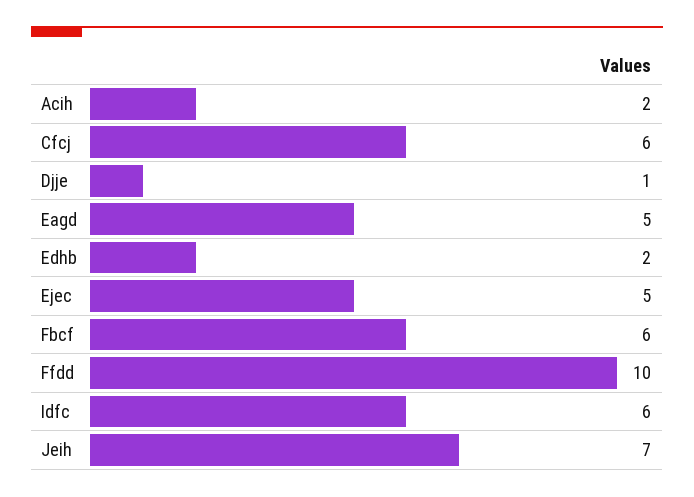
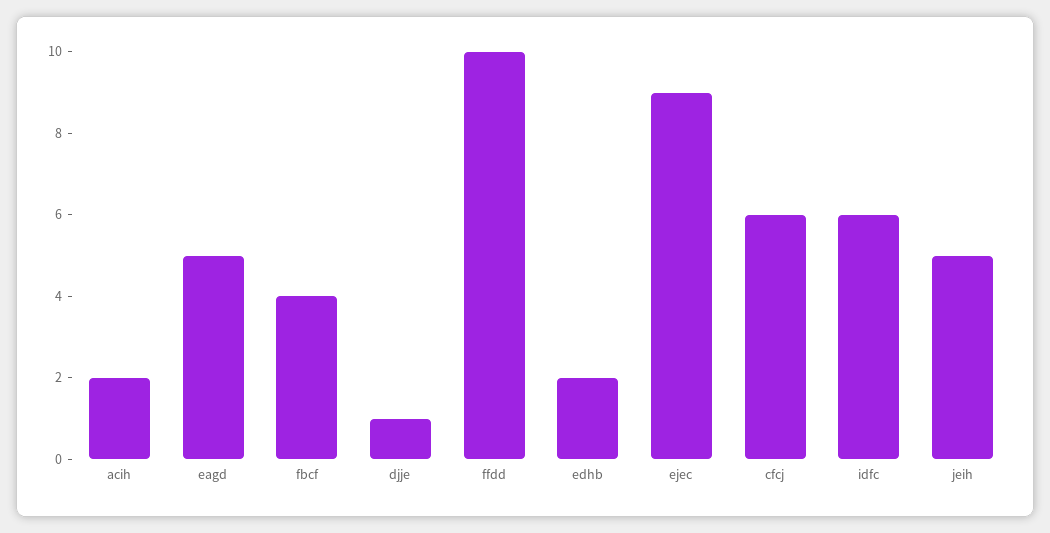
  {
    "Acih": 2,
    "Cfcj": 6,
    "Djje": 1,
    "Eagd": 5,
    "Edhb": 2,
-   "Ejec": 5,
+   "Ejec": 9,
-   "Fbcf": 6,
+   "Fbcf": 4,
    "Ffdd": 10,
    "Idfc": 6,
-   "Jeih": 7
+   "Jeih": 5
  }

